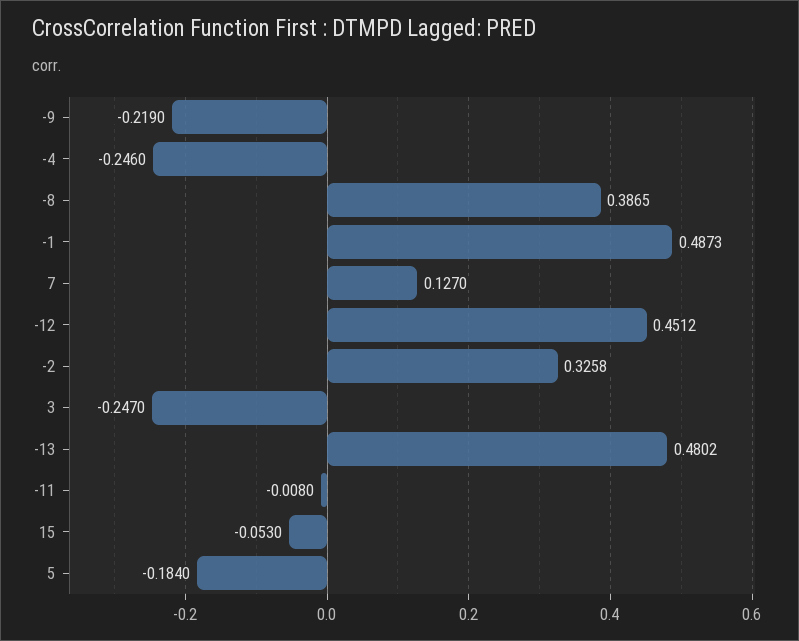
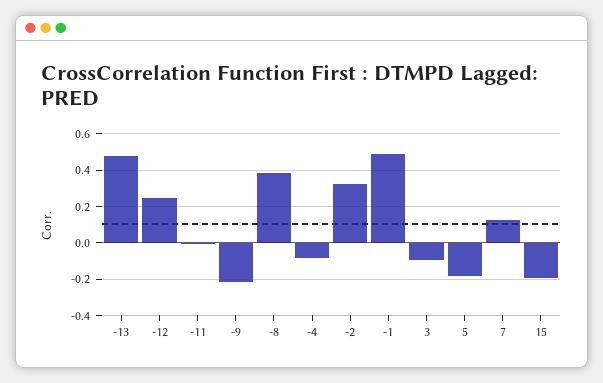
  {
    "-9": -0.219,
-   "-4": -0.246,
+   "-4": -0.1,
    "-8": 0.3865,
    "-1": 0.4873,
    "7": 0.127,
-   "-12": 0.4512,
+   "-12": 0.25,
    "-2": 0.3258,
-   "3": -0.247,
+   "3": -0.1,
    "-13": 0.4802,
    "-11": -0.008,
-   "15": -0.053,
+   "15": -0.2,
    "5": -0.184
  }

